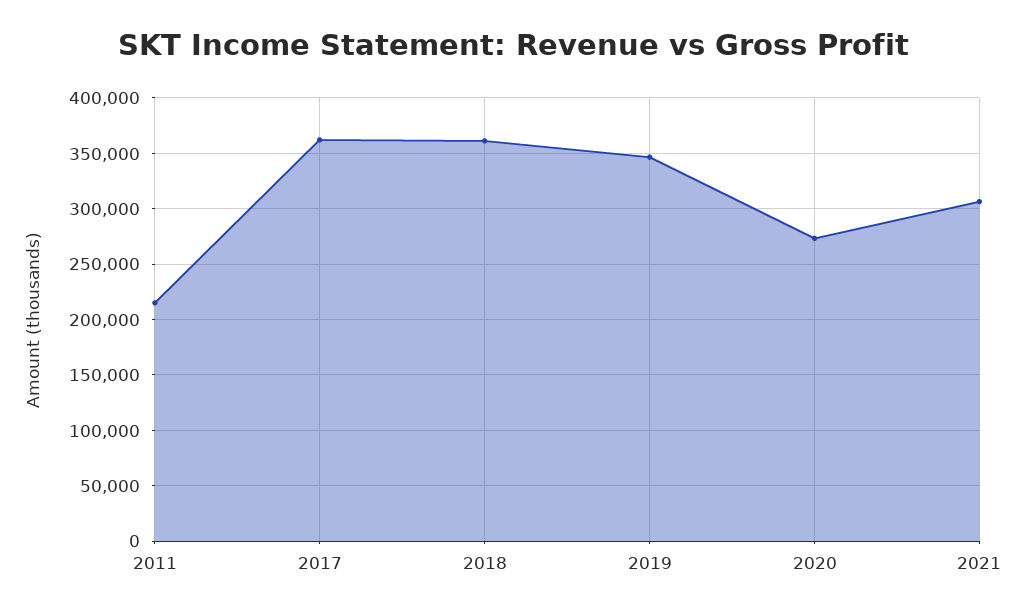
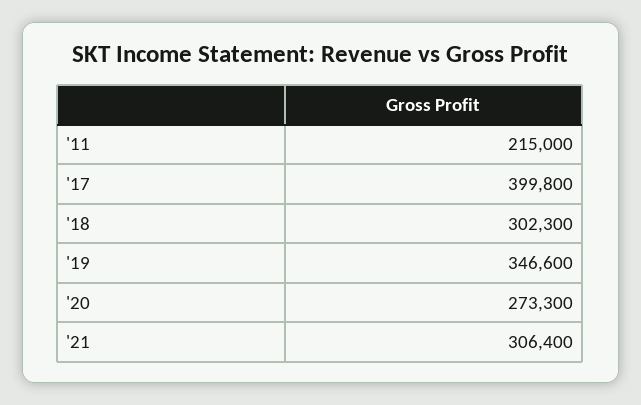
  {
    "2011": 215000,
-   "2017": 360000,
+   "2017": 399800,
-   "2018": 360000,
+   "2018": 302300,
    "2019": 346600,
    "2020": 273300,
    "2021": 306400
  }

